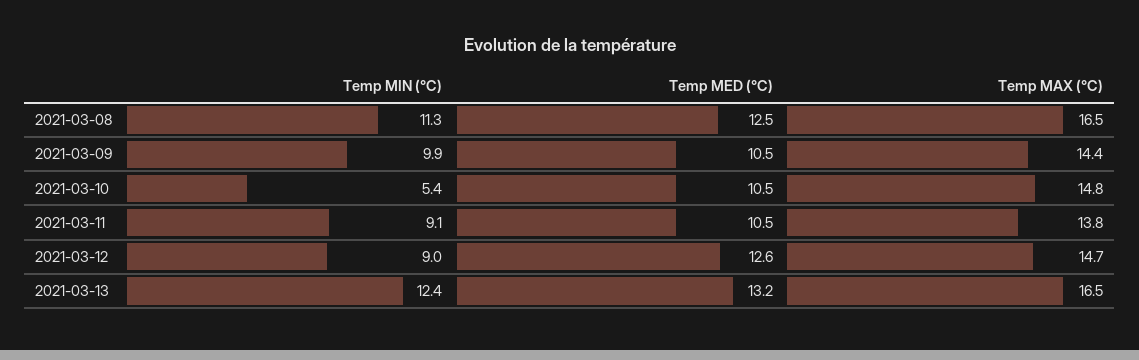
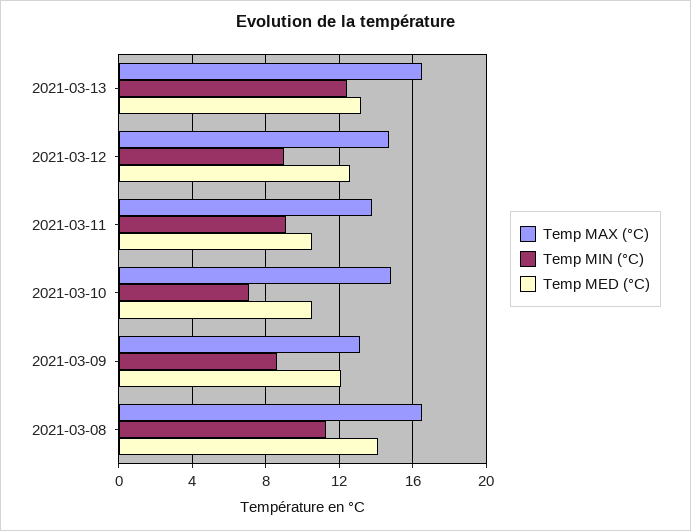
  {
    "Temp MIN (°C)": {
      "2021-03-08": 11.3,
-     "2021-03-09": 9.9,
+     "2021-03-09": 8.5,
-     "2021-03-10": 5.4,
+     "2021-03-10": 7,
      "2021-03-11": 9.1,
      "2021-03-12": 9,
      "2021-03-13": 12.4
    },
    "Temp MED (°C)": {
-     "2021-03-08": 12.5,
+     "2021-03-08": 14,
-     "2021-03-09": 10.5,
+     "2021-03-09": 12,
      "2021-03-10": 10.5,
      "2021-03-11": 10.5,
      "2021-03-12": 12.6,
      "2021-03-13": 13.2
    },
    "Temp MAX (°C)": {
      "2021-03-08": 16.5,
-     "2021-03-09": 14.4,
+     "2021-03-09": 13,
      "2021-03-10": 14.8,
      "2021-03-11": 13.8,
      "2021-03-12": 14.7,
      "2021-03-13": 16.5
    }
  }

